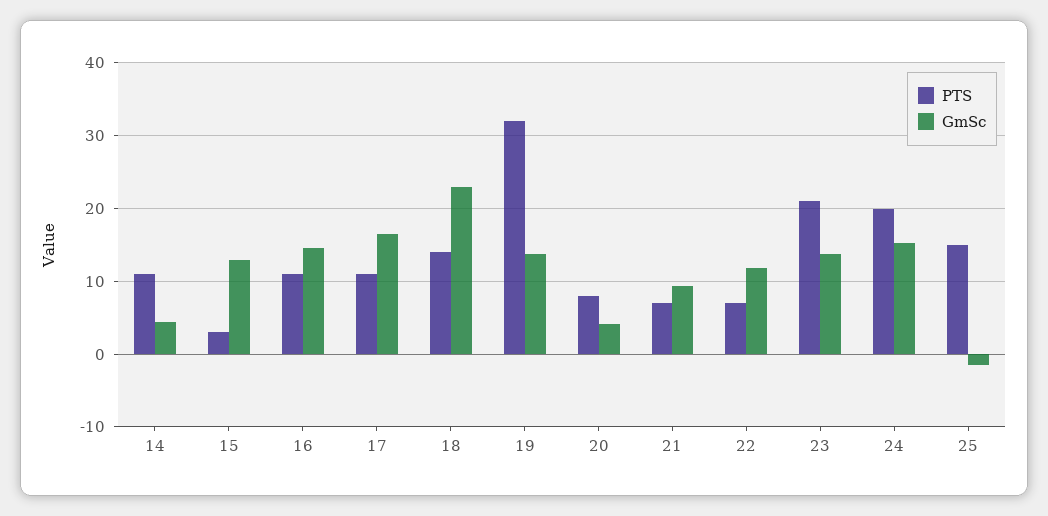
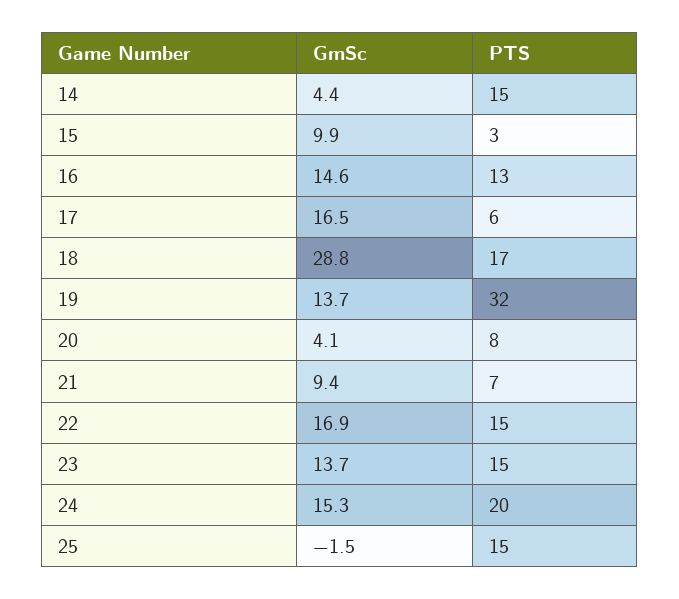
  {
    "PTS": {
-     "14": 11,
+     "14": 15,
      "15": 3,
-     "16": 11,
+     "16": 13,
-     "17": 11,
+     "17": 6,
-     "18": 14,
+     "18": 17,
      "19": 32,
      "20": 8,
      "21": 7,
-     "22": 7,
+     "22": 15,
-     "23": 21,
+     "23": 15,
      "24": 20,
      "25": 15
    },
    "GmSc": {
      "14": 4.4,
-     "15": 13,
+     "15": 9.9,
      "16": 14.6,
      "17": 16.5,
-     "18": 23,
+     "18": 28.8,
      "19": 13.7,
      "20": 4.1,
      "21": 9.4,
-     "22": 12,
+     "22": 16.9,
      "23": 13.7,
      "24": 15.3,
      "25": -1.5
    }
  }

